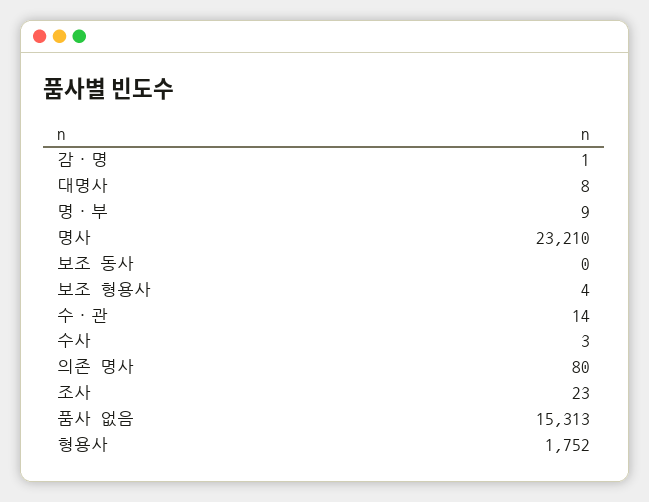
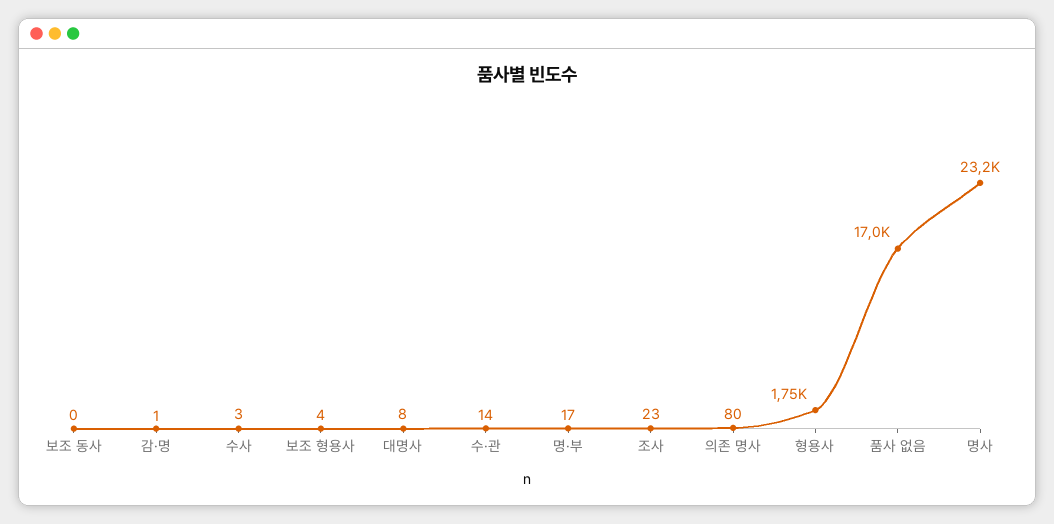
  {
    "감·명": 1,
    "대명사": 8,
-   "명·부": 9,
+   "명·부": 17,
    "명사": 23210,
    "보조 동사": 0,
    "보조 형용사": 4,
    "수·관": 14,
    "수사": 3,
    "의존 명사": 80,
    "조사": 23,
-   "품사 없음": 15313,
+   "품사 없음": 17000,
    "형용사": 1752
  }

